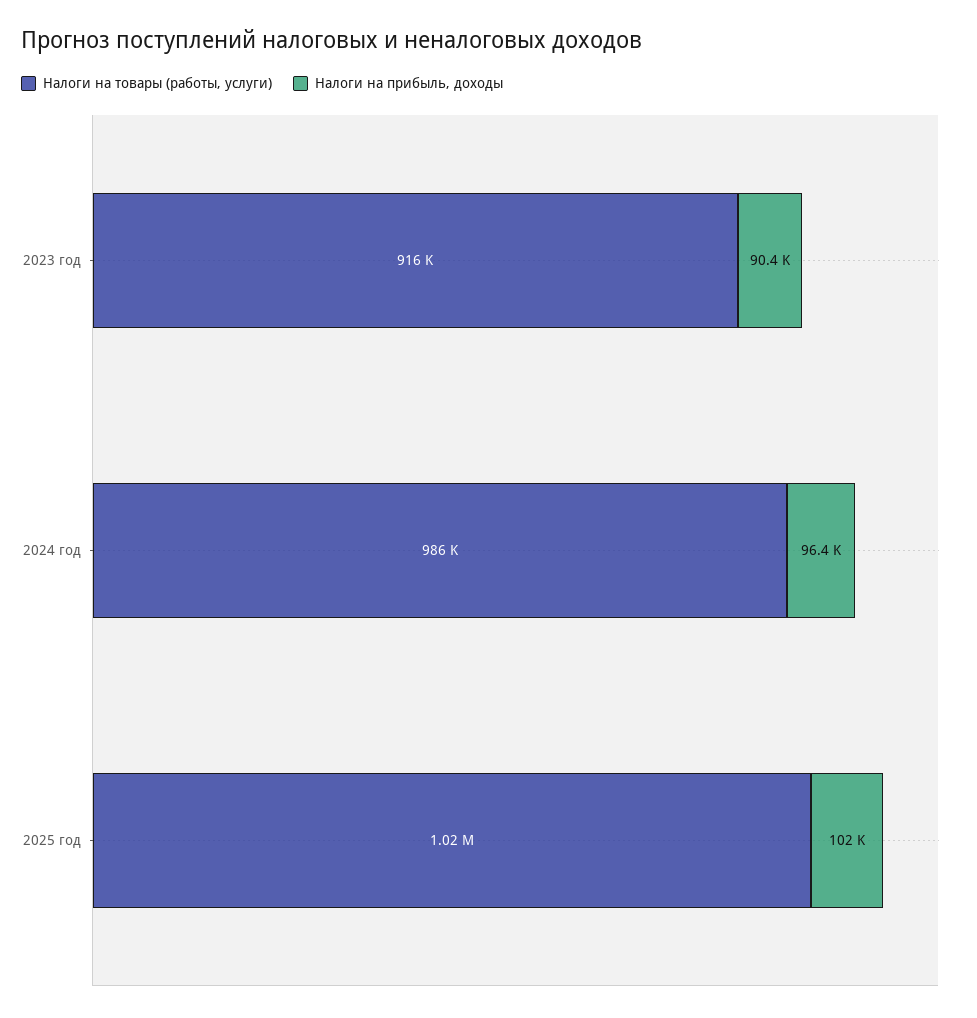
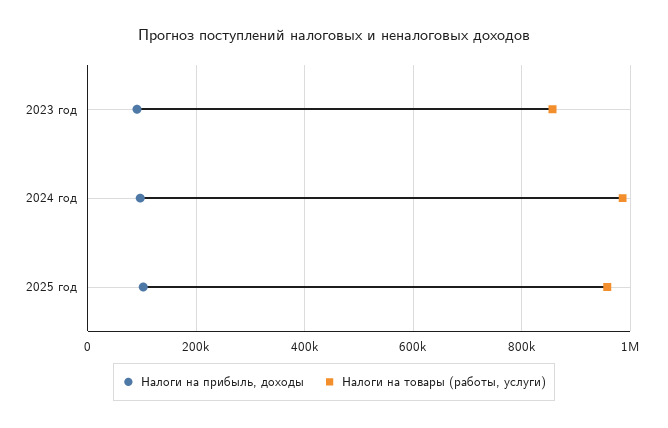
  {
    "Налоги на товары (работы, услуги)": {
-     "2023 год": 916000,
+     "2023 год": 860000,
      "2024 год": 986000,
-     "2025 год": 1020000
+     "2025 год": 960000
    },
    "Налоги на прибыль, доходы": {
      "2023 год": 90400,
      "2024 год": 96400,
      "2025 год": 102000
    }
  }

